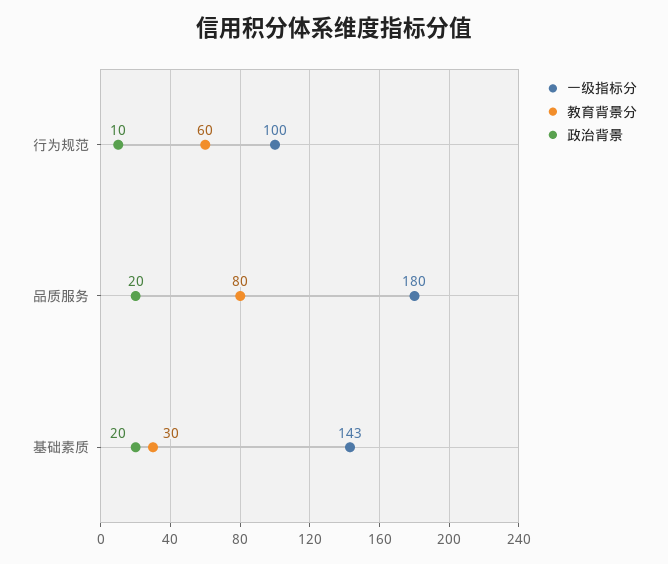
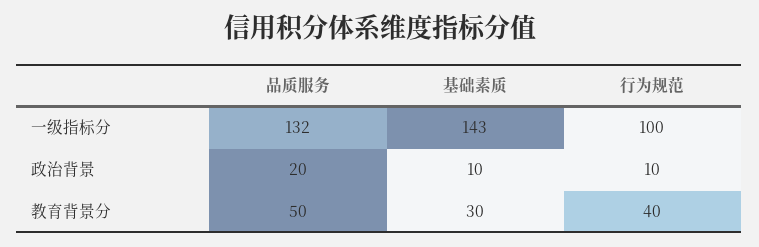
  {
    "一级指标分": {
      "行为规范": 100,
-     "品质服务": 180,
+     "品质服务": 132,
      "基础素质": 143
    },
    "教育背景分": {
-     "行为规范": 60,
+     "行为规范": 40,
-     "品质服务": 80,
+     "品质服务": 50,
      "基础素质": 30
    },
    "政治背景": {
      "行为规范": 10,
      "品质服务": 20,
-     "基础素质": 20
+     "基础素质": 10
    }
  }

